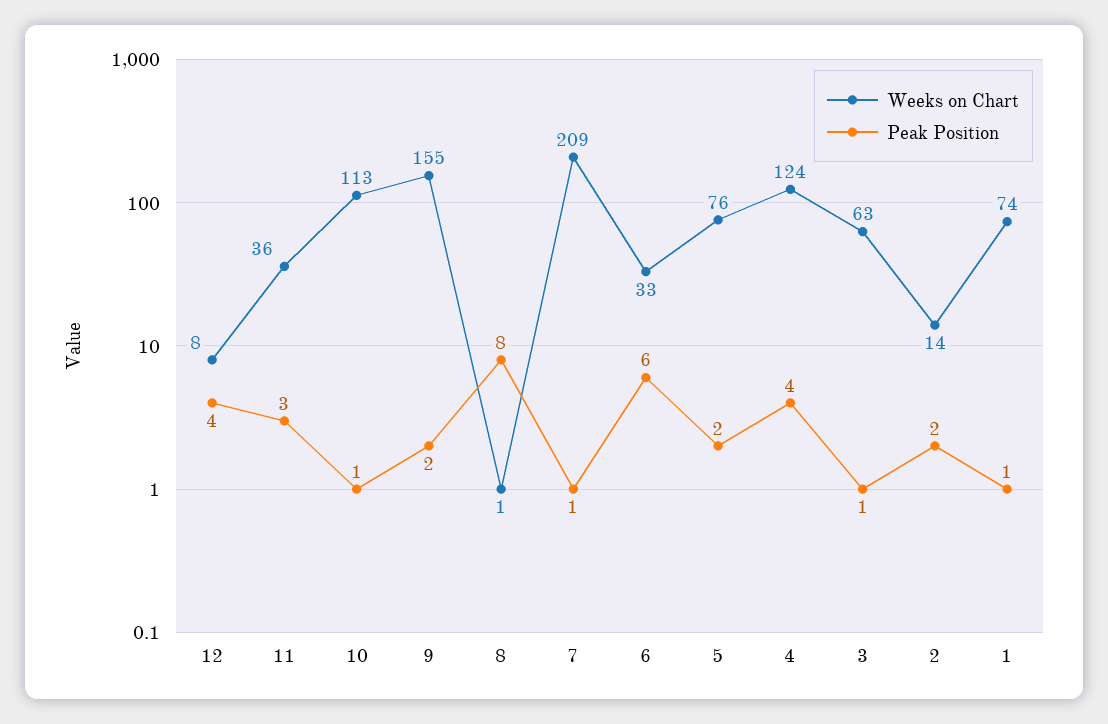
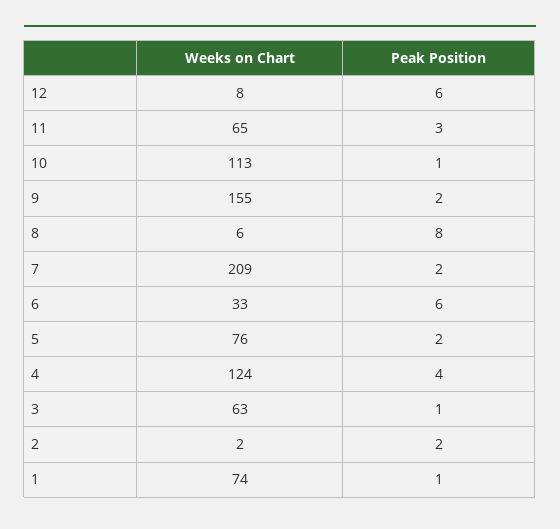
  {
    "Weeks on Chart": {
      "12": 8,
-     "11": 36,
+     "11": 65,
      "10": 113,
      "9": 155,
-     "8": 1,
+     "8": 6,
      "7": 209,
      "6": 33,
      "5": 76,
      "4": 124,
      "3": 63,
-     "2": 14,
+     "2": 2,
      "1": 74
    },
    "Peak Position": {
-     "12": 4,
+     "12": 6,
      "11": 3,
      "10": 1,
      "9": 2,
      "8": 8,
-     "7": 1,
+     "7": 2,
      "6": 6,
      "5": 2,
      "4": 4,
      "3": 1,
      "2": 2,
      "1": 1
    }
  }

